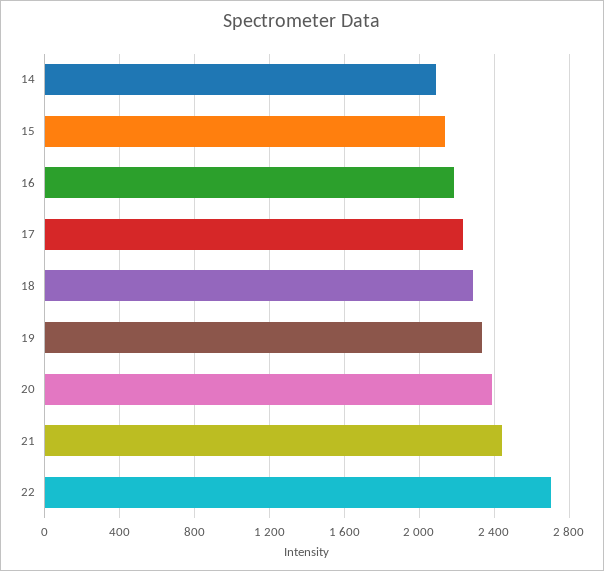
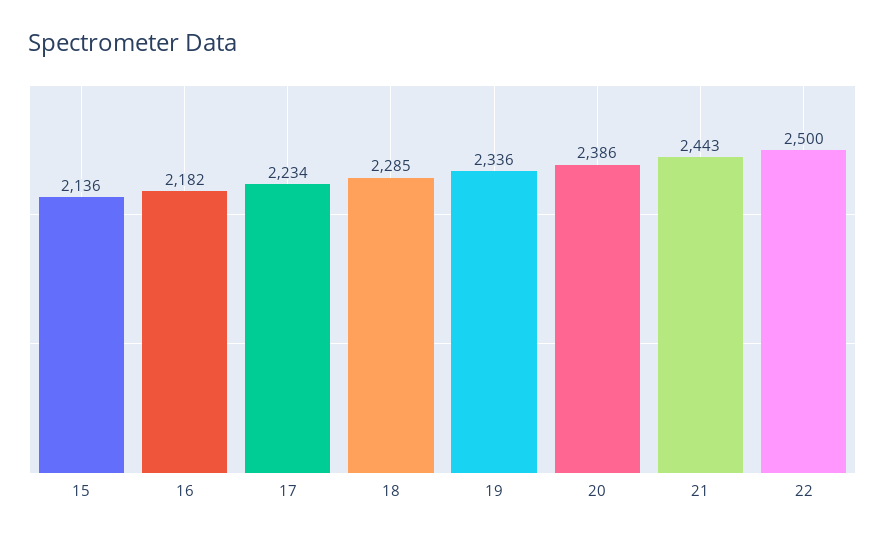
  {
-   "14": 2100,
    "15": 2136,
    "16": 2182,
    "17": 2234,
    "18": 2285,
    "19": 2336,
    "20": 2386,
    "21": 2443,
-   "22": 2700
+   "22": 2500
  }

